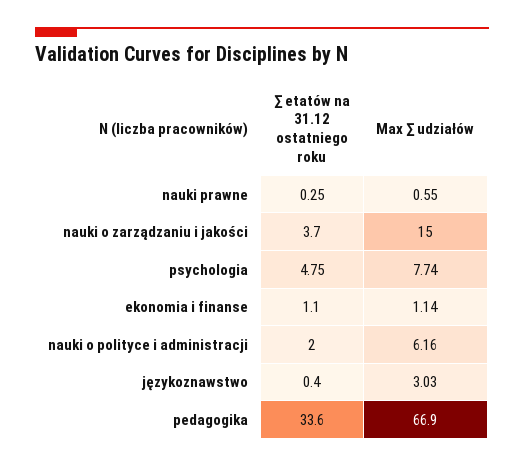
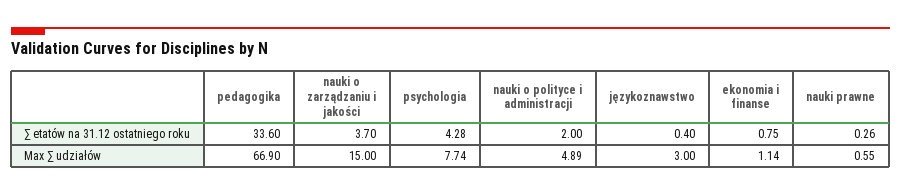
  {
    "∑ etatów na 31.12 ostatniego roku": {
-     "nauki prawne": 0.25,
+     "nauki prawne": 0.26,
      "nauki o zarządzaniu i jakości": 3.7,
-     "psychologia": 4.75,
+     "psychologia": 4.28,
-     "ekonomia i finanse": 1.1,
+     "ekonomia i finanse": 0.75,
      "nauki o polityce i administracji": 2,
      "językoznawstwo": 0.4,
      "pedagogika": 33.6
    },
    "Max ∑ udziałów": {
      "nauki prawne": 0.55,
      "nauki o zarządzaniu i jakości": 15,
      "psychologia": 7.74,
      "ekonomia i finanse": 1.14,
-     "nauki o polityce i administracji": 6.16,
+     "nauki o polityce i administracji": 4.89,
-     "językoznawstwo": 3.03,
+     "językoznawstwo": 3,
      "pedagogika": 66.9
    }
  }

